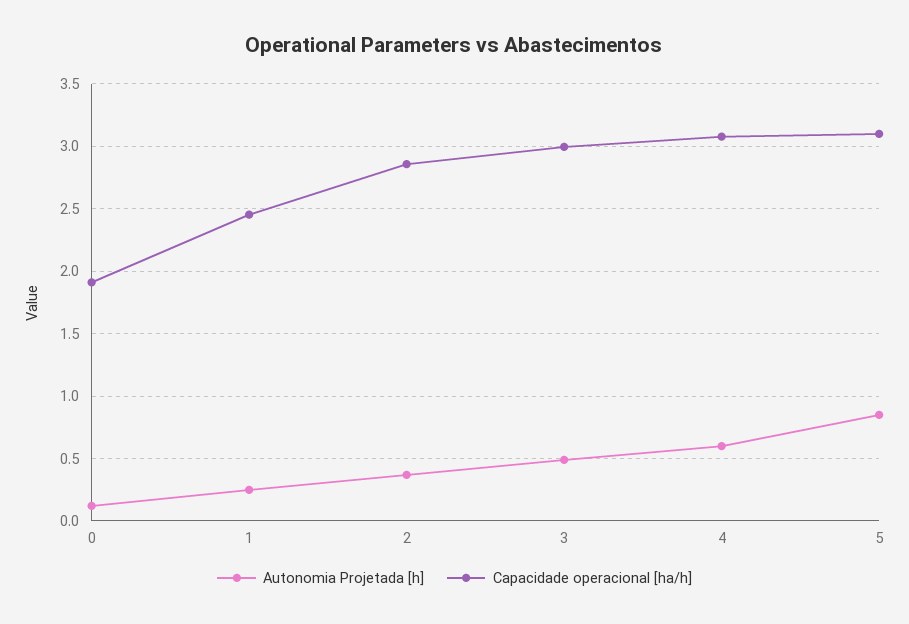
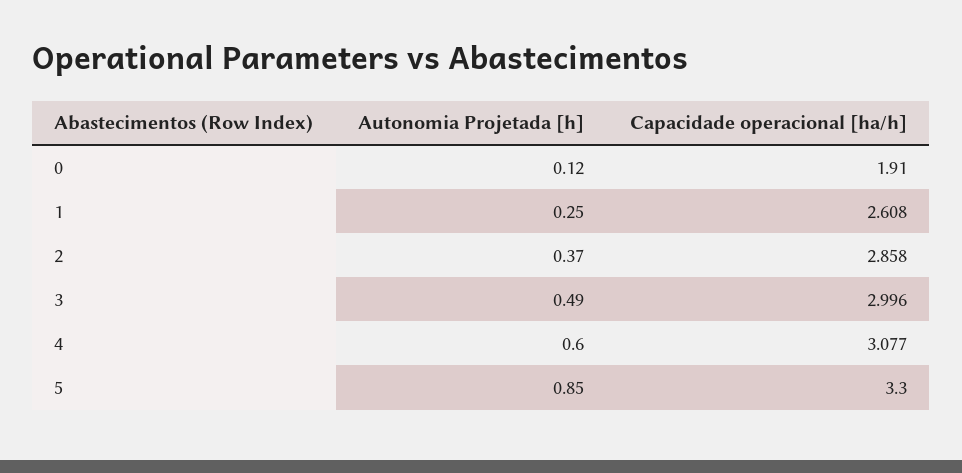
  {
    "Autonomia Projetada [h]": {
      "0": 0.12,
      "1": 0.25,
      "2": 0.37,
      "3": 0.49,
      "4": 0.6,
      "5": 0.85
    },
    "Capacidade operacional [ha/h]": {
      "0": 1.91,
-     "1": 2.45,
+     "1": 2.608,
      "2": 2.858,
      "3": 2.996,
      "4": 3.077,
-     "5": 3.1
+     "5": 3.3
    }
  }

